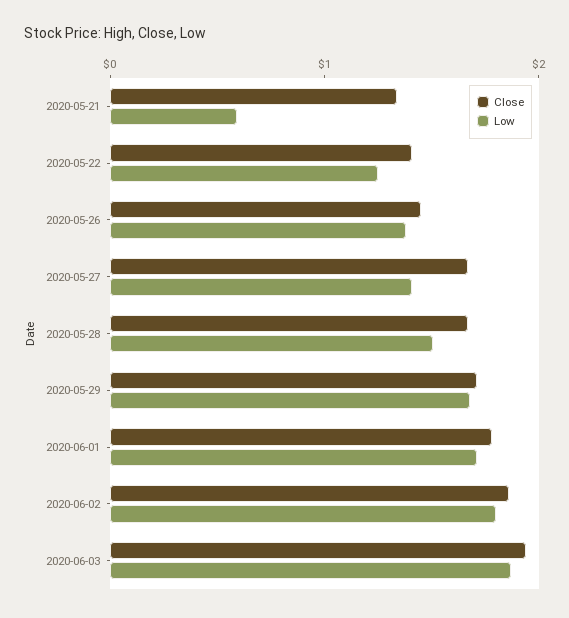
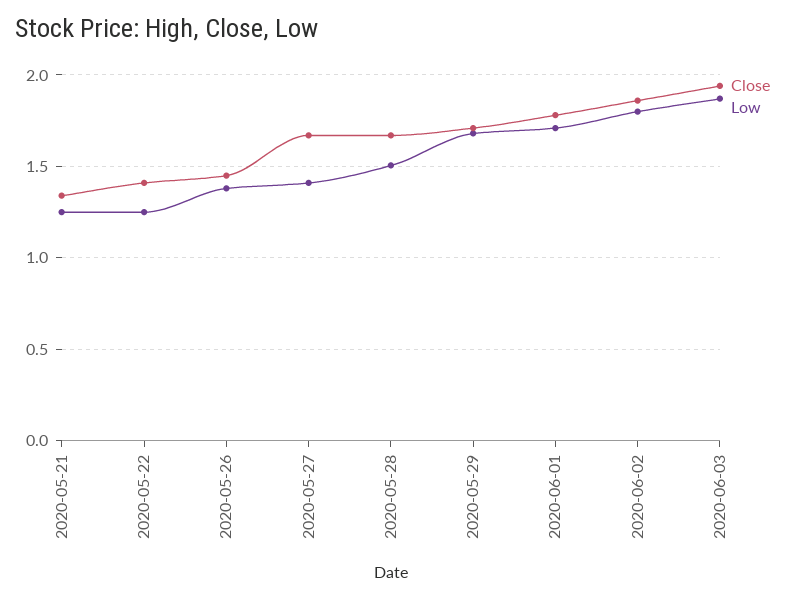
  {
    "Close": {
      "2020-05-21": 1.35,
      "2020-05-22": 1.4,
      "2020-05-26": 1.45,
      "2020-05-27": 1.65,
      "2020-05-28": 1.65,
      "2020-05-29": 1.7,
      "2020-06-01": 1.8,
      "2020-06-02": 1.85,
      "2020-06-03": 1.95
    },
    "Low": {
-     "2020-05-21": 0.6,
+     "2020-05-21": 1.25,
      "2020-05-22": 1.25,
      "2020-05-26": 1.4,
      "2020-05-27": 1.4,
      "2020-05-28": 1.5,
      "2020-05-29": 1.7,
      "2020-06-01": 1.7,
      "2020-06-02": 1.8,
      "2020-06-03": 1.85
    }
  }

